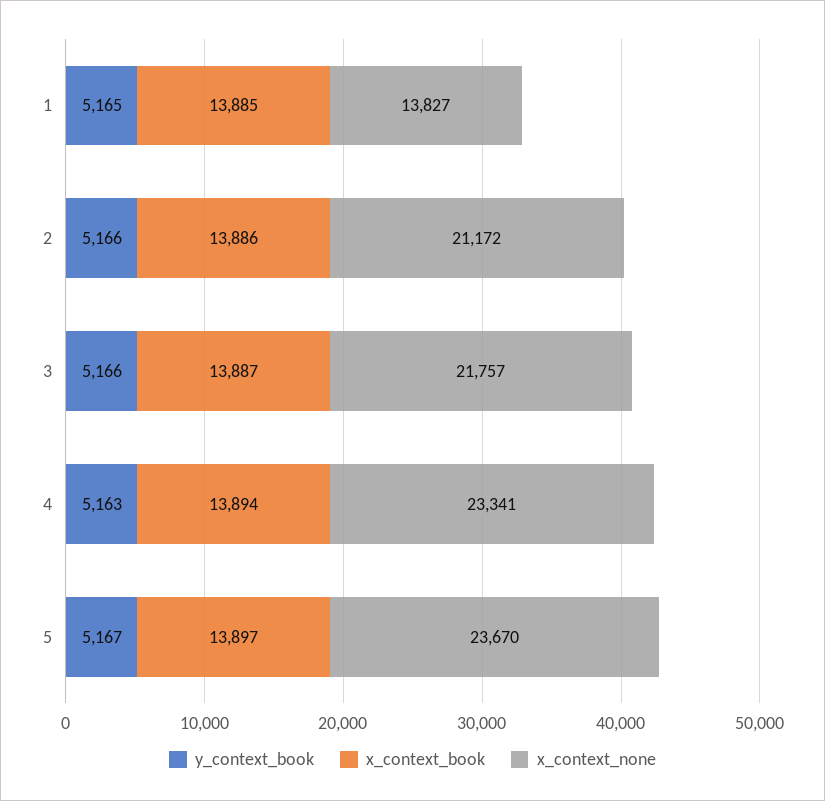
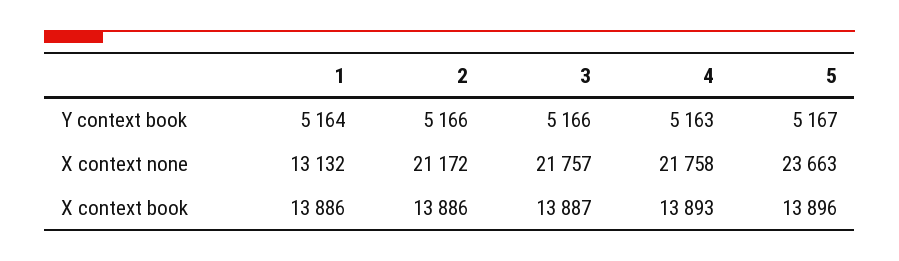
  {
    "y_context_book": {
-     "1": 5165,
+     "1": 5164,
      "2": 5166,
      "3": 5166,
      "4": 5163,
      "5": 5167
    },
    "x_context_book": {
-     "1": 13885,
+     "1": 13886,
      "2": 13886,
      "3": 13887,
-     "4": 13894,
+     "4": 13893,
-     "5": 13897
+     "5": 13896
    },
    "x_context_none": {
-     "1": 13827,
+     "1": 13132,
      "2": 21172,
      "3": 21757,
-     "4": 23341,
+     "4": 21758,
-     "5": 23670
+     "5": 23663
    }
  }

